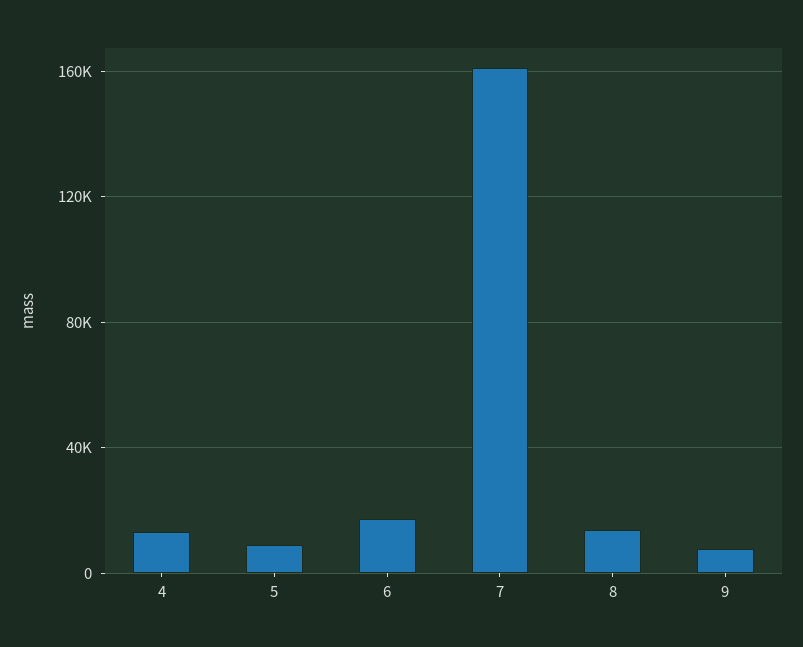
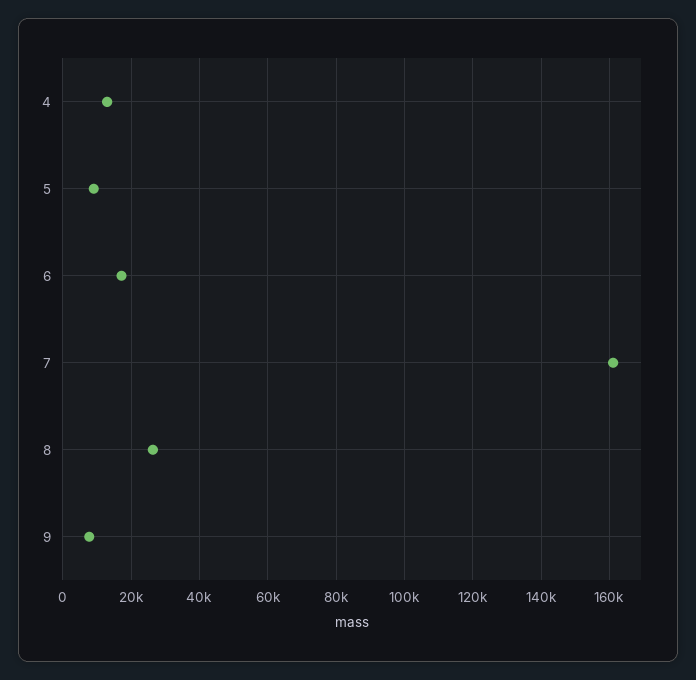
  {
    "4": 14000,
    "5": 10000,
    "6": 18000,
    "7": 162000,
-   "8": 15000,
+   "8": 26000,
    "9": 8000
  }

